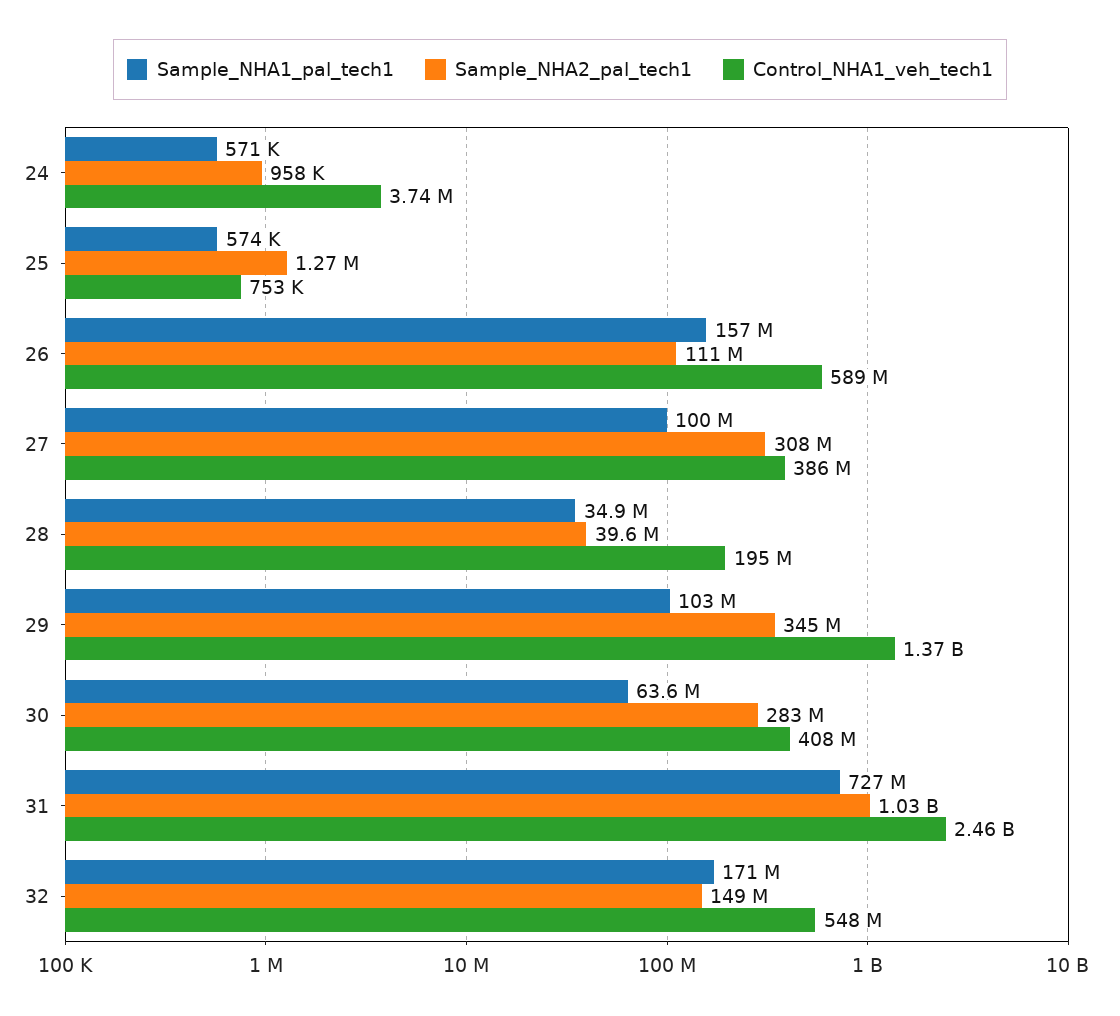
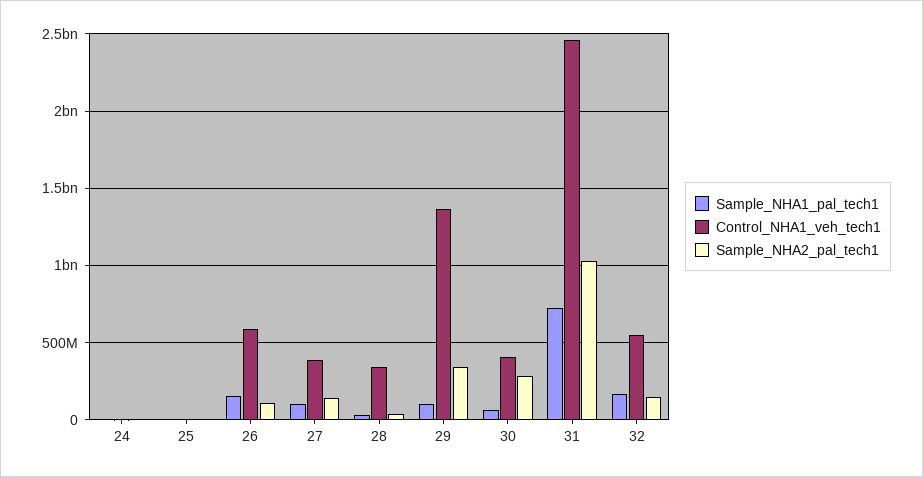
  {
    "Sample_NHA1_pal_tech1": {
      "24": 571000,
      "25": 574000,
      "26": 157000000,
      "27": 100000000,
      "28": 34900000,
      "29": 103000000,
      "30": 63600000,
      "31": 727000000,
      "32": 171000000
    },
    "Sample_NHA2_pal_tech1": {
      "24": 958000,
      "25": 1270000,
      "26": 111000000,
-     "27": 308000000,
+     "27": 150000000,
      "28": 39600000,
      "29": 345000000,
      "30": 283000000,
      "31": 1030000000,
      "32": 149000000
    },
    "Control_NHA1_veh_tech1": {
      "24": 3740000,
      "25": 753000,
      "26": 589000000,
      "27": 386000000,
-     "28": 195000000,
+     "28": 350000000,
      "29": 1370000000,
      "30": 408000000,
      "31": 2460000000,
      "32": 548000000
    }
  }

